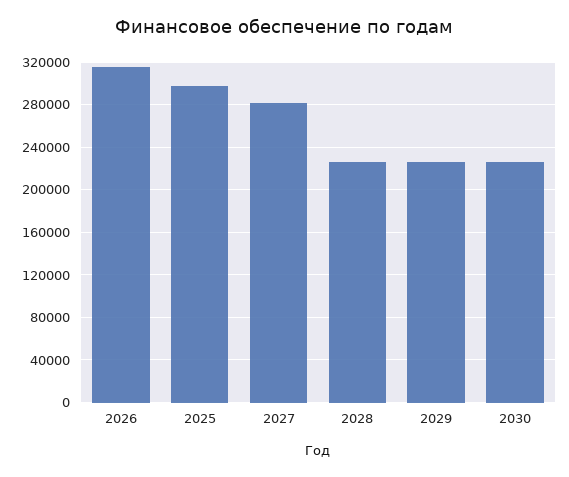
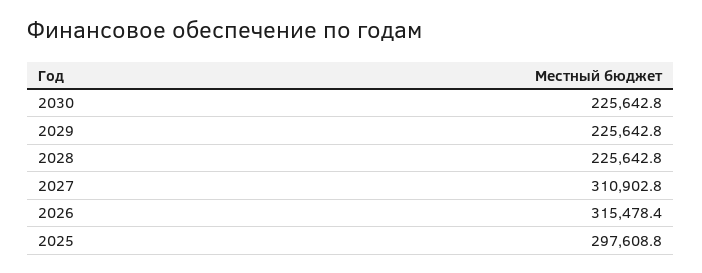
  {
    "2026": 315478.4,
    "2025": 297608.8,
-   "2027": 280000,
+   "2027": 310902.8,
    "2028": 225642.8,
    "2029": 225642.8,
    "2030": 225642.8
  }

